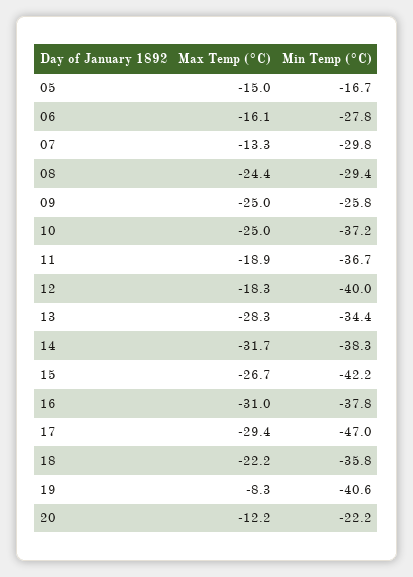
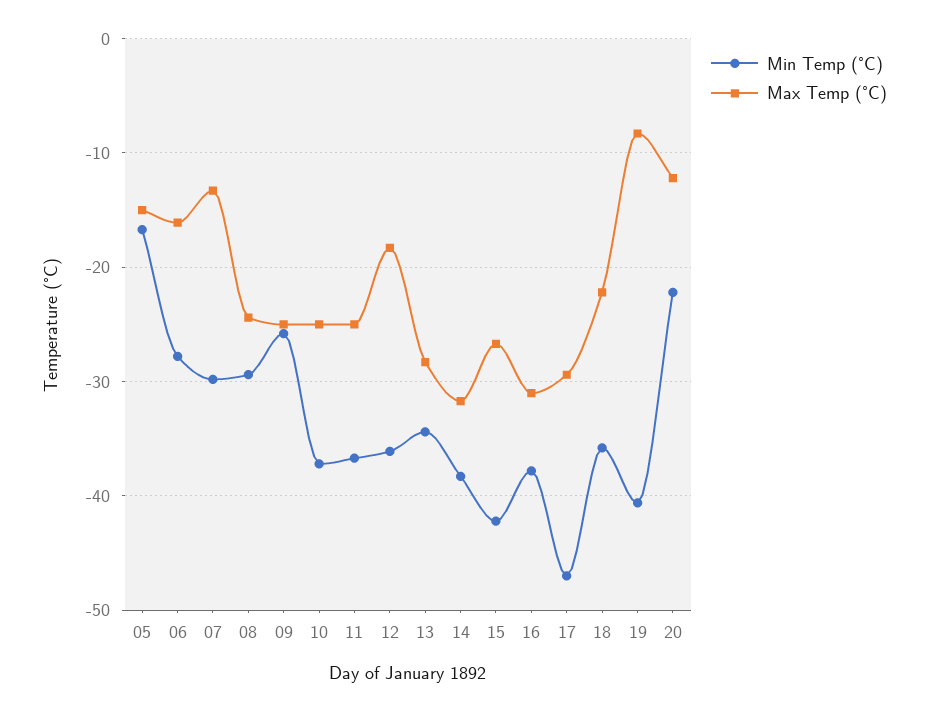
  {
    "Max Temp (°C)": {
      "05": -15,
      "06": -16.1,
      "07": -13.3,
      "08": -24.4,
      "09": -25,
      "10": -25,
-     "11": -18.9,
+     "11": -25,
      "12": -18.3,
      "13": -28.3,
      "14": -31.7,
      "15": -26.7,
      "16": -31,
      "17": -29.4,
      "18": -22.2,
      "19": -8.3,
      "20": -12.2
    },
    "Min Temp (°C)": {
      "05": -16.7,
      "06": -27.8,
      "07": -29.8,
      "08": -29.4,
      "09": -25.8,
      "10": -37.2,
      "11": -36.7,
-     "12": -40,
+     "12": -36,
      "13": -34.4,
      "14": -38.3,
      "15": -42.2,
      "16": -37.8,
      "17": -47,
      "18": -35.8,
      "19": -40.6,
      "20": -22.2
    }
  }

